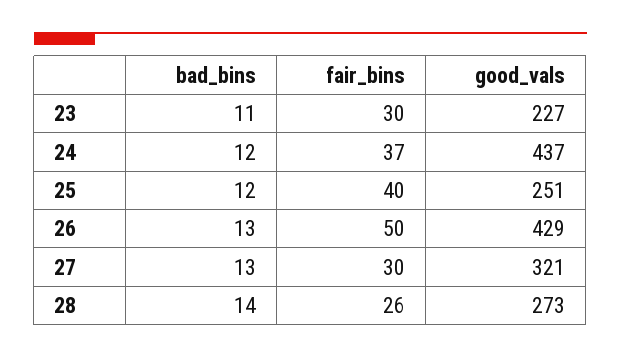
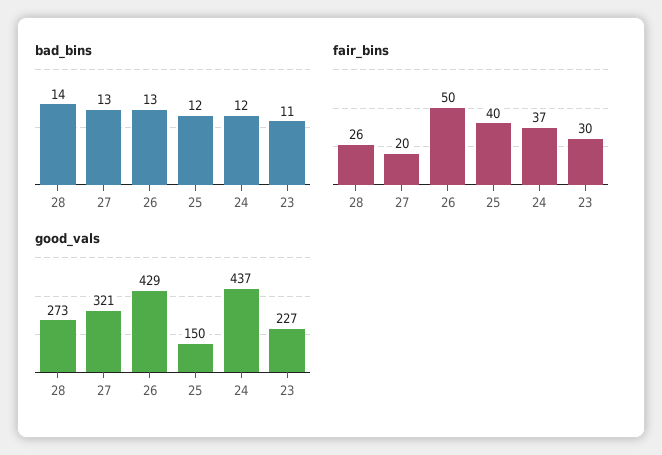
  {
    "bad_bins": {
      "23": 11,
      "24": 12,
      "25": 12,
      "26": 13,
      "27": 13,
      "28": 14
    },
    "fair_bins": {
      "23": 30,
      "24": 37,
      "25": 40,
      "26": 50,
-     "27": 30,
+     "27": 20,
      "28": 26
    },
    "good_vals": {
      "23": 227,
      "24": 437,
-     "25": 251,
+     "25": 150,
      "26": 429,
      "27": 321,
      "28": 273
    }
  }

